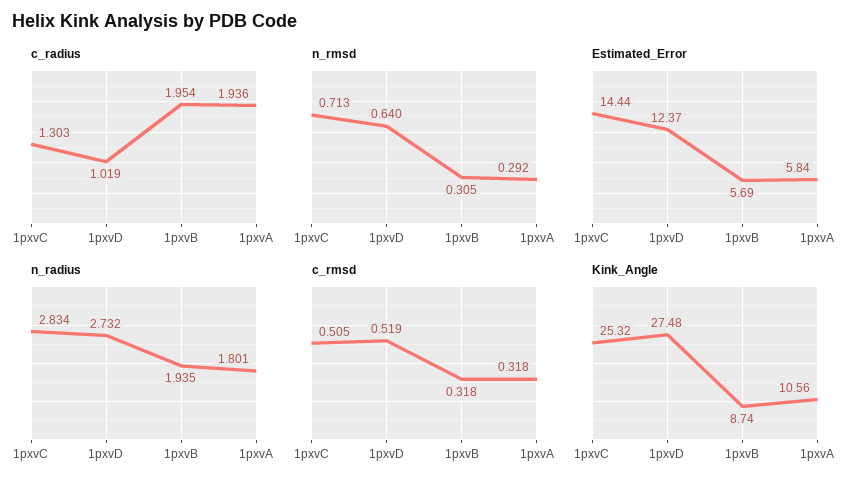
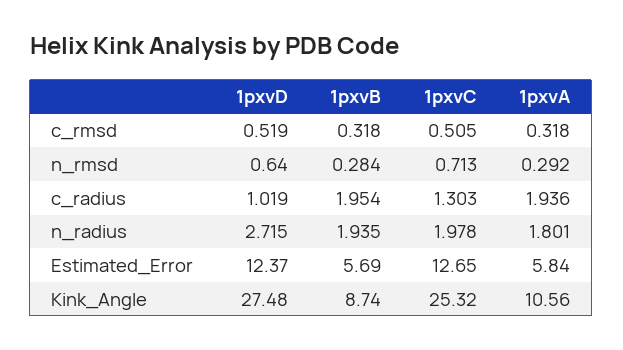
  {
    "c_radius": {
      "1pxvC": 1.303,
      "1pxvD": 1.019,
      "1pxvB": 1.954,
      "1pxvA": 1.936
    },
    "n_rmsd": {
      "1pxvC": 0.713,
      "1pxvD": 0.64,
-     "1pxvB": 0.305,
+     "1pxvB": 0.284,
      "1pxvA": 0.292
    },
    "Estimated_Error": {
-     "1pxvC": 14.44,
+     "1pxvC": 12.65,
      "1pxvD": 12.37,
      "1pxvB": 5.69,
      "1pxvA": 5.84
    },
    "n_radius": {
-     "1pxvC": 2.834,
+     "1pxvC": 1.978,
-     "1pxvD": 2.732,
+     "1pxvD": 2.715,
      "1pxvB": 1.935,
      "1pxvA": 1.801
    },
    "c_rmsd": {
      "1pxvC": 0.505,
      "1pxvD": 0.519,
      "1pxvB": 0.318,
      "1pxvA": 0.318
    },
    "Kink_Angle": {
      "1pxvC": 25.32,
      "1pxvD": 27.48,
      "1pxvB": 8.74,
      "1pxvA": 10.56
    }
  }

